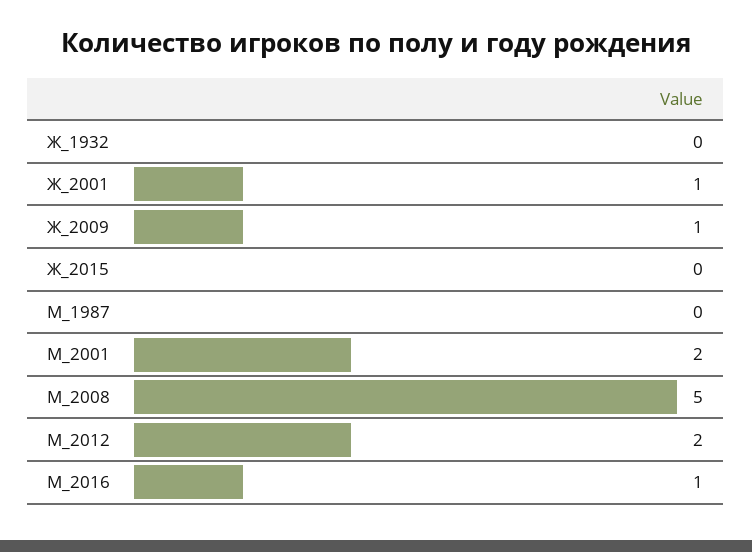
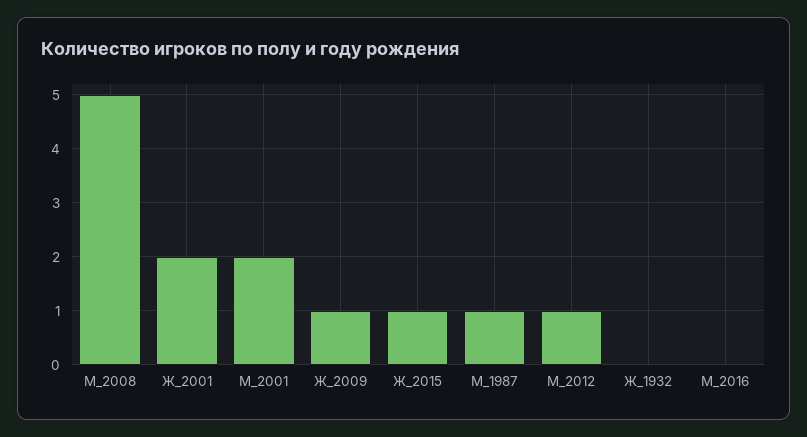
  {
    "Ж_1932": 0,
-   "Ж_2001": 1,
+   "Ж_2001": 2,
    "Ж_2009": 1,
-   "Ж_2015": 0,
+   "Ж_2015": 1,
-   "М_1987": 0,
+   "М_1987": 1,
    "М_2001": 2,
    "М_2008": 5,
-   "М_2012": 2,
+   "М_2012": 1,
-   "М_2016": 1
+   "М_2016": 0
  }

